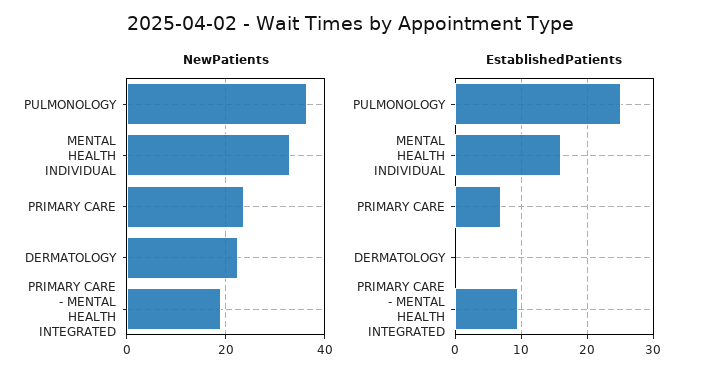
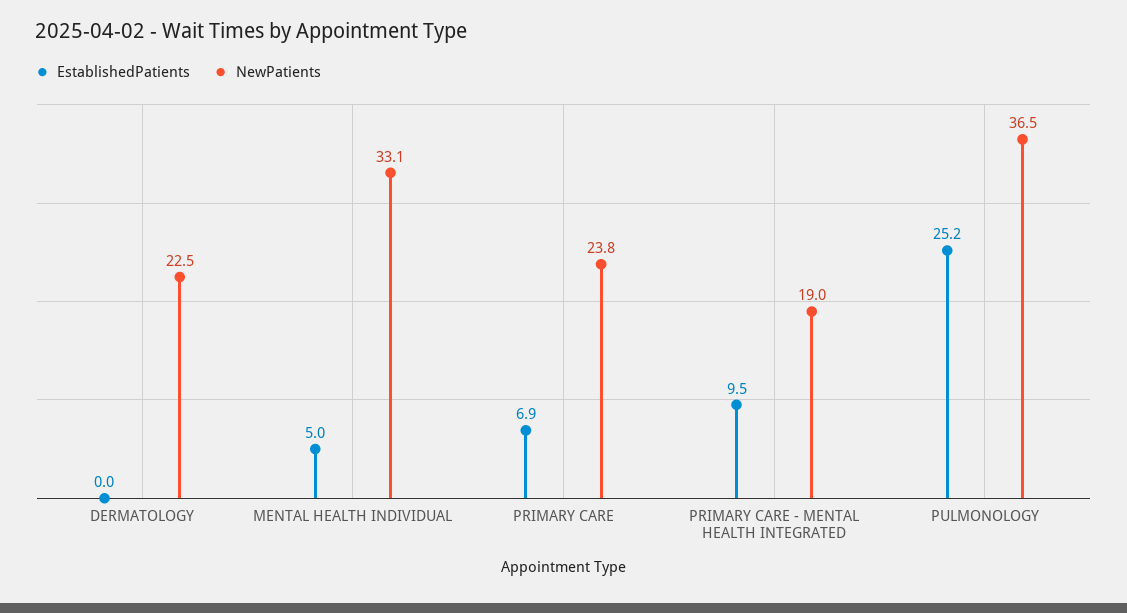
  {
    "NewPatients": {
      "PULMONOLOGY": 36.5,
      "MENTAL HEALTH INDIVIDUAL": 33.1,
      "PRIMARY CARE": 23.8,
      "DERMATOLOGY": 22.5,
      "PRIMARY CARE - MENTAL HEALTH INTEGRATED": 19
    },
    "EstablishedPatients": {
      "PULMONOLOGY": 25.2,
-     "MENTAL HEALTH INDIVIDUAL": 16,
+     "MENTAL HEALTH INDIVIDUAL": 5,
      "PRIMARY CARE": 6.9,
      "DERMATOLOGY": 0,
      "PRIMARY CARE - MENTAL HEALTH INTEGRATED": 9.5
    }
  }

